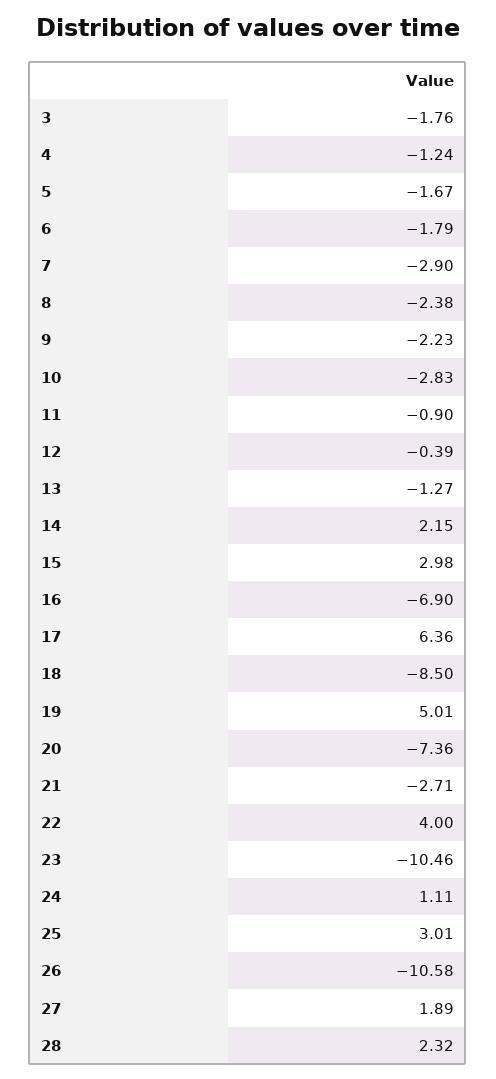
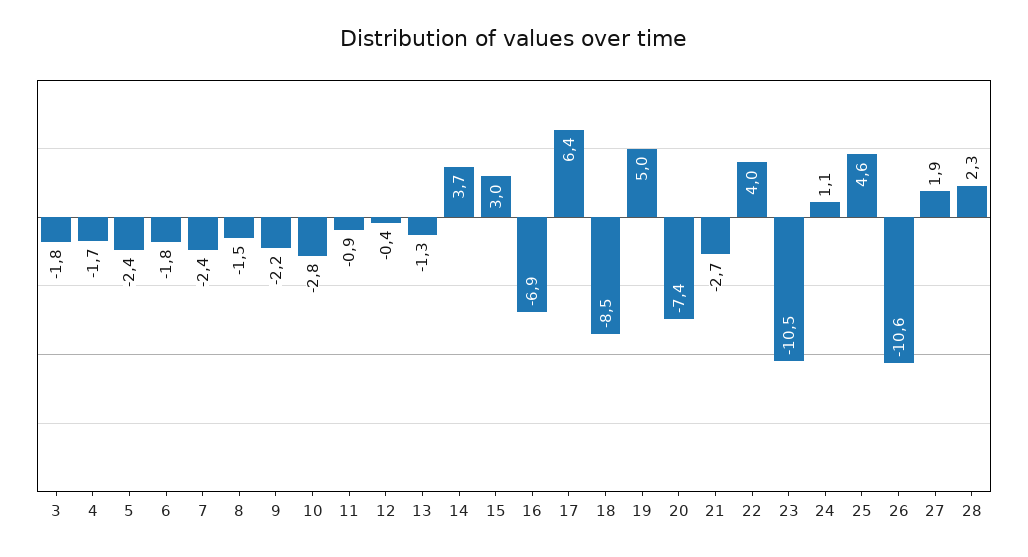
  {
    "3": -1.76,
-   "4": -1.24,
+   "4": -1.7,
-   "5": -1.67,
+   "5": -2.4,
    "6": -1.79,
-   "7": -2.9,
+   "7": -2.4,
-   "8": -2.38,
+   "8": -1.5,
    "9": -2.23,
    "10": -2.83,
    "11": -0.9,
    "12": -0.39,
    "13": -1.27,
-   "14": 2.15,
+   "14": 3.7,
    "15": 2.98,
    "16": -6.9,
    "17": 6.36,
    "18": -8.5,
    "19": 5.01,
    "20": -7.36,
    "21": -2.71,
    "22": 4,
    "23": -10.46,
    "24": 1.11,
-   "25": 3.01,
+   "25": 4.6,
    "26": -10.58,
    "27": 1.89,
    "28": 2.32
  }

